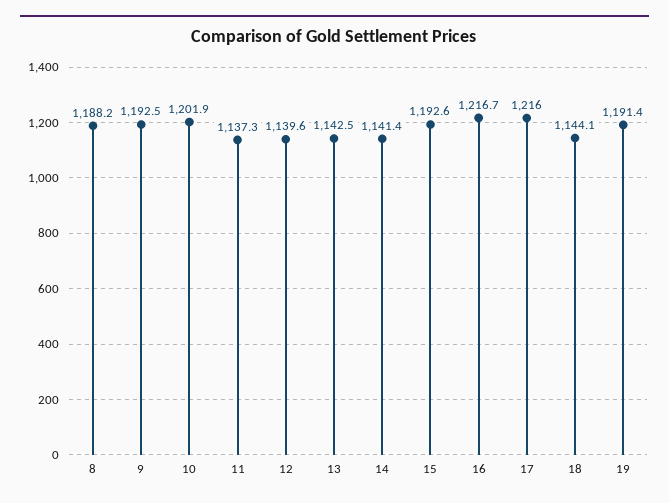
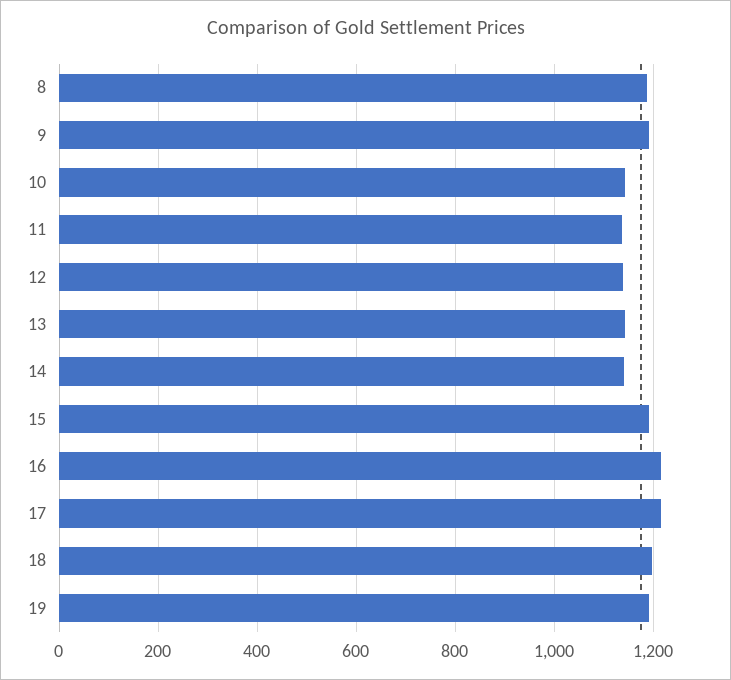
  {
    "8": 1188.2,
    "9": 1192.5,
-   "10": 1201.9,
+   "10": 1140,
    "11": 1137.3,
    "12": 1139.6,
    "13": 1142.5,
    "14": 1141.4,
    "15": 1192.6,
    "16": 1216.7,
    "17": 1216,
-   "18": 1144.1,
+   "18": 1200,
    "19": 1191.4
  }

